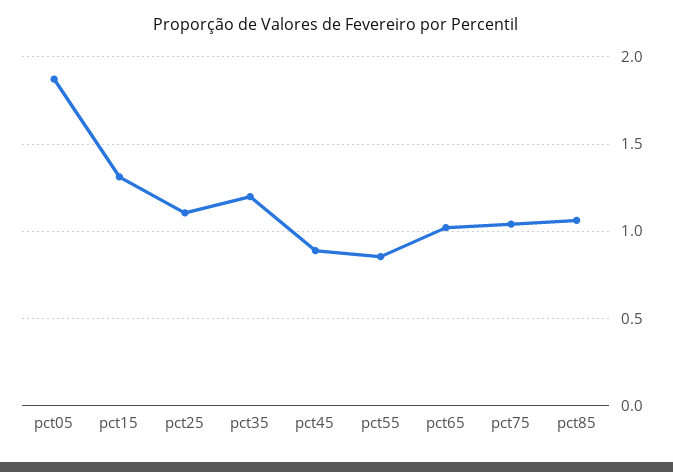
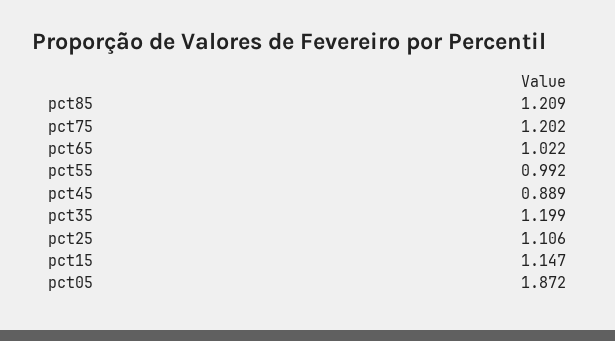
  {
    "pct05": 1.872,
-   "pct15": 1.3,
+   "pct15": 1.147,
    "pct25": 1.106,
    "pct35": 1.199,
    "pct45": 0.889,
-   "pct55": 0.85,
+   "pct55": 0.992,
    "pct65": 1.022,
-   "pct75": 1.05,
+   "pct75": 1.202,
-   "pct85": 1.05
+   "pct85": 1.209
  }

